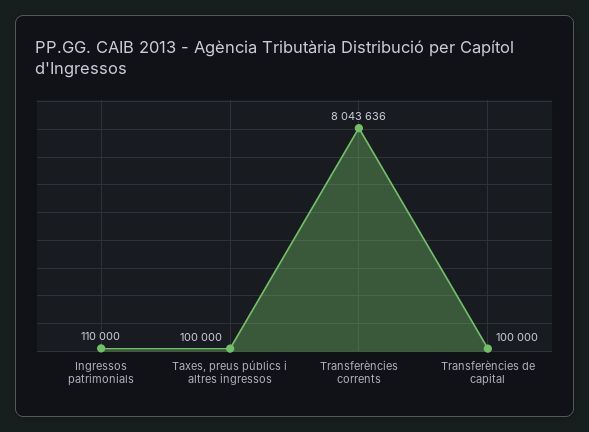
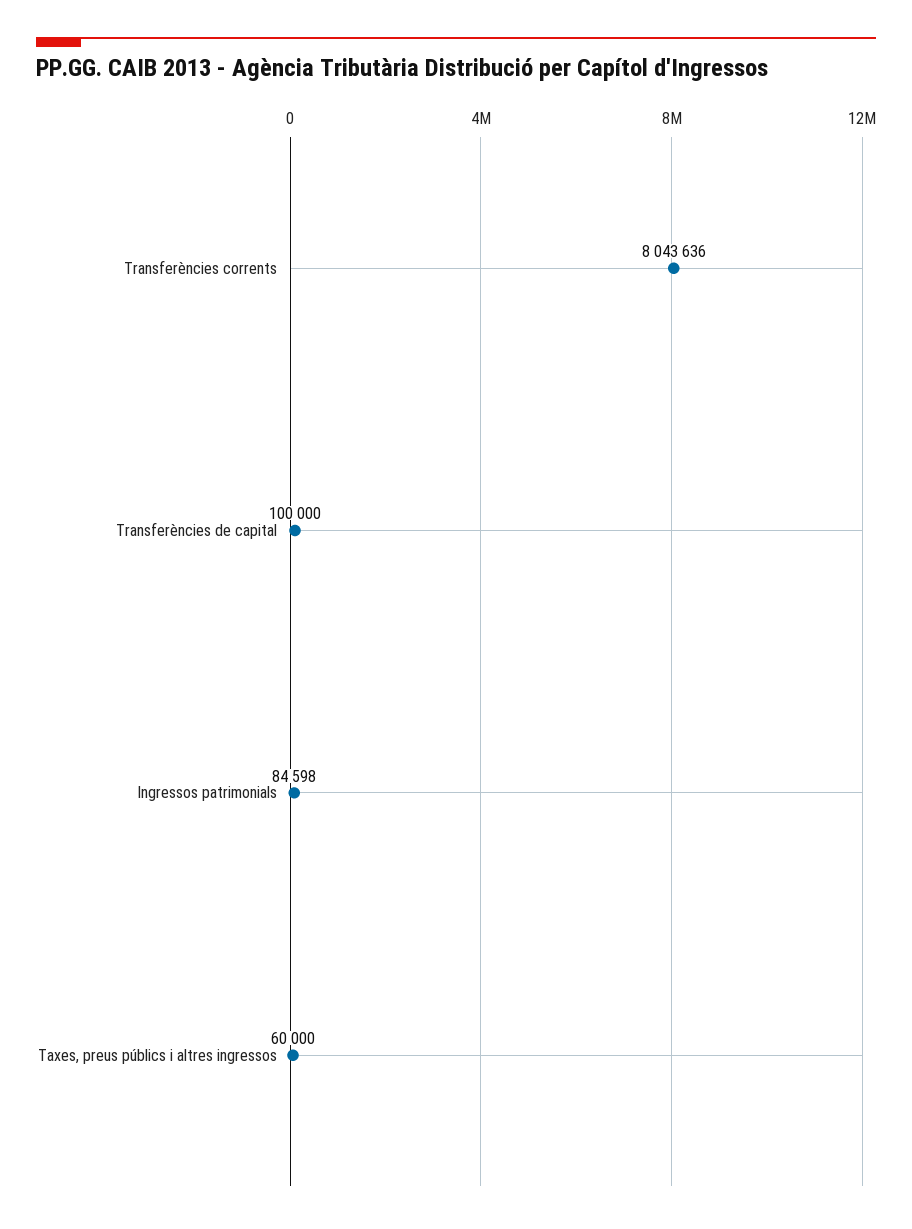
  {
-   "Ingressos patrimonials": 110000,
+   "Ingressos patrimonials": 84598,
-   "Taxes, preus públics i altres ingressos": 100000,
+   "Taxes, preus públics i altres ingressos": 60000,
    "Transferències corrents": 8043636,
    "Transferències de capital": 100000
  }

